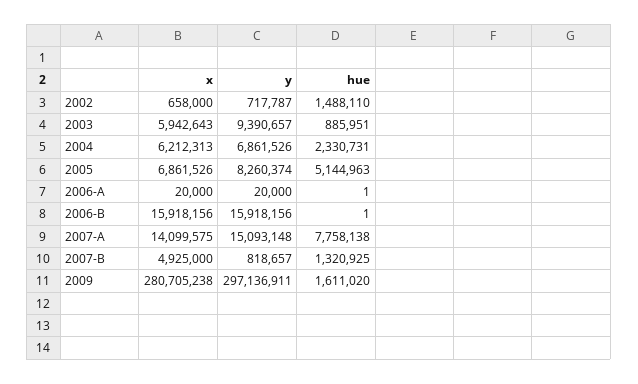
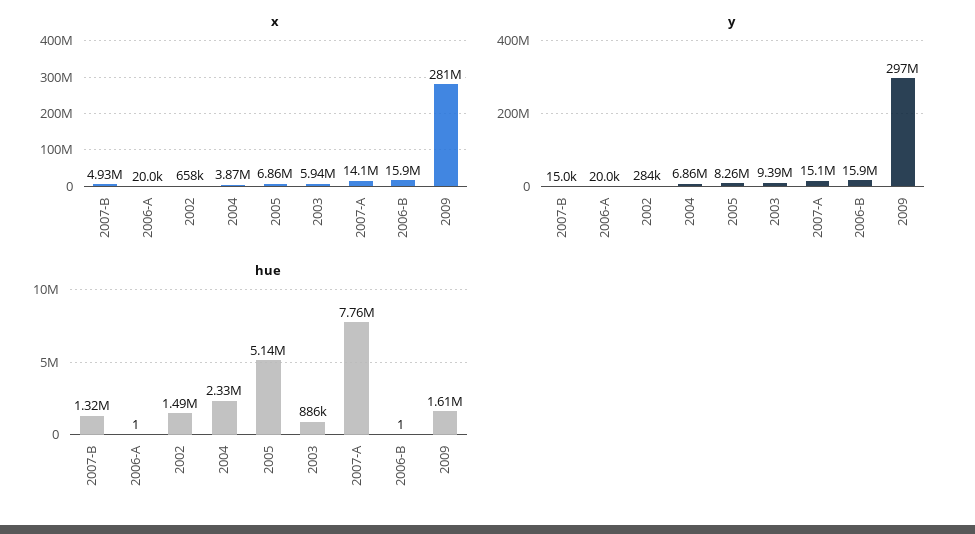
  {
    "x": {
      "2002": 658000,
      "2003": 5942643,
-     "2004": 6212313,
+     "2004": 3870000,
      "2005": 6861526,
      "2006-A": 20000,
      "2006-B": 15918156,
      "2007-A": 14099575,
      "2007-B": 4925000,
      "2009": 280705238
    },
    "y": {
-     "2002": 717787,
+     "2002": 284000,
      "2003": 9390657,
      "2004": 6861526,
      "2005": 8260374,
      "2006-A": 20000,
      "2006-B": 15918156,
      "2007-A": 15093148,
-     "2007-B": 818657,
+     "2007-B": 15000,
      "2009": 297136911
    },
    "hue": {
      "2002": 1488110,
      "2003": 885951,
      "2004": 2330731,
      "2005": 5144963,
      "2006-A": 1,
      "2006-B": 1,
      "2007-A": 7758138,
      "2007-B": 1320925,
      "2009": 1611020
    }
  }

